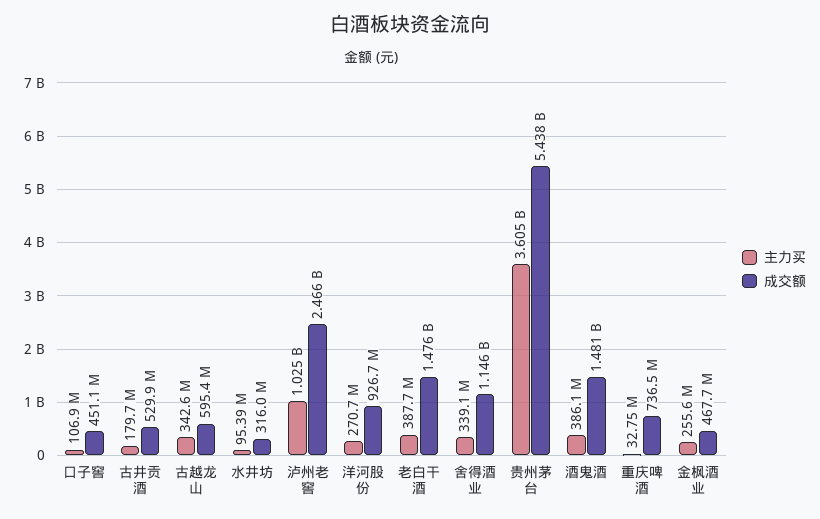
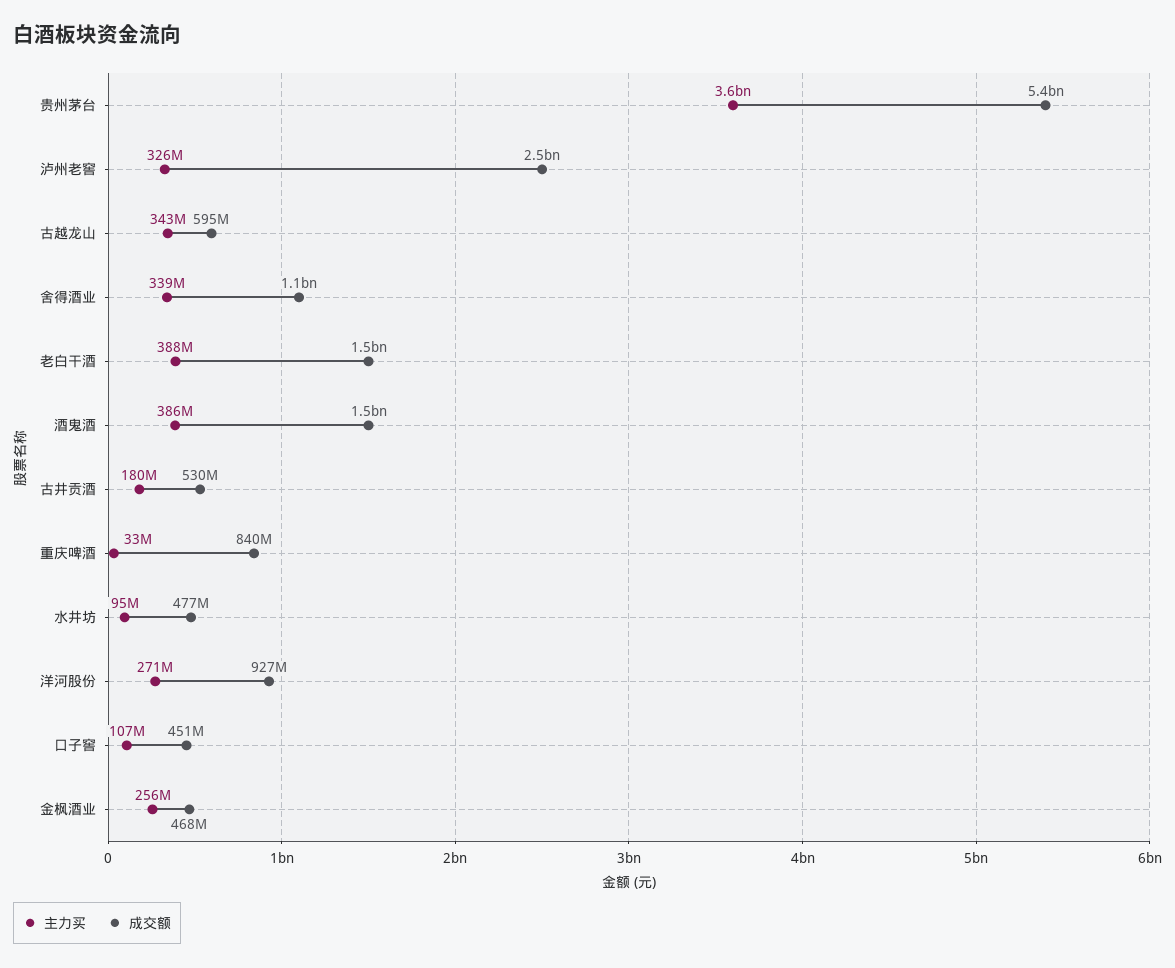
  {
    "主力买": {
      "口子窖": 106900000,
      "古井贡酒": 179700000,
      "古越龙山": 342600000,
      "水井坊": 95390000,
-     "泸州老窖": 1025000000,
+     "泸州老窖": 326000000,
      "洋河股份": 270700000,
      "老白干酒": 387700000,
      "舍得酒业": 339100000,
      "贵州茅台": 3605000000,
      "酒鬼酒": 386100000,
      "重庆啤酒": 32750000,
      "金枫酒业": 255600000
    },
    "成交额": {
      "口子窖": 451100000,
      "古井贡酒": 529900000,
      "古越龙山": 595400000,
-     "水井坊": 316000000,
+     "水井坊": 477000000,
      "泸州老窖": 2466000000,
      "洋河股份": 926700000,
      "老白干酒": 1476000000,
      "舍得酒业": 1146000000,
      "贵州茅台": 5438000000,
      "酒鬼酒": 1481000000,
-     "重庆啤酒": 736500000,
+     "重庆啤酒": 840000000,
      "金枫酒业": 467700000
    }
  }

